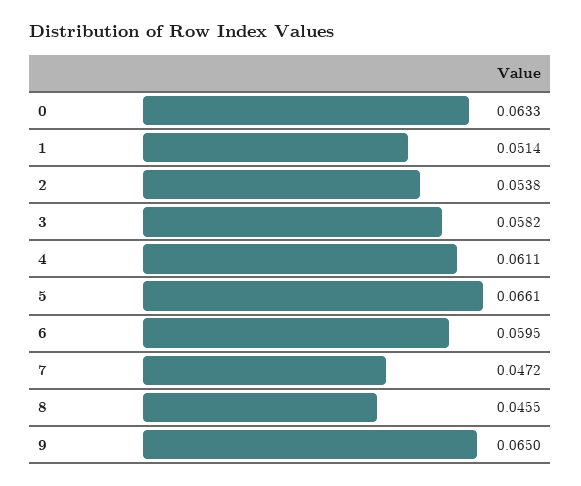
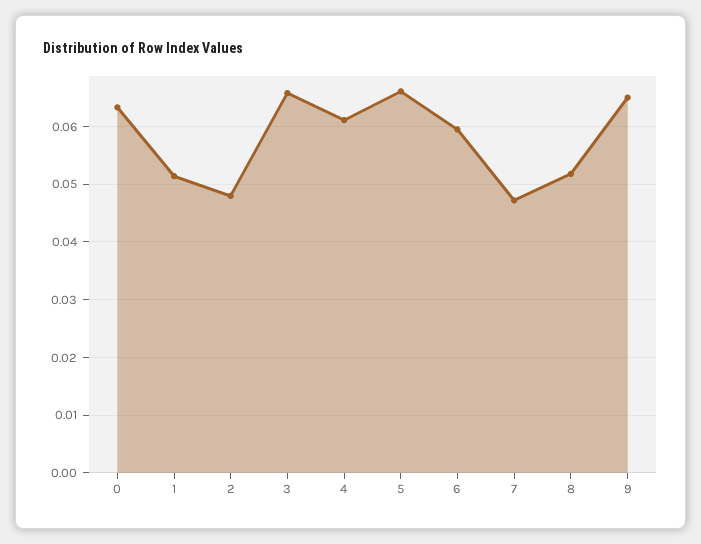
  {
    "0": 0.0633,
    "1": 0.0514,
-   "2": 0.0538,
+   "2": 0.048,
-   "3": 0.0582,
+   "3": 0.066,
    "4": 0.0611,
    "5": 0.0661,
    "6": 0.0595,
    "7": 0.0472,
-   "8": 0.0455,
+   "8": 0.052,
    "9": 0.065
  }

